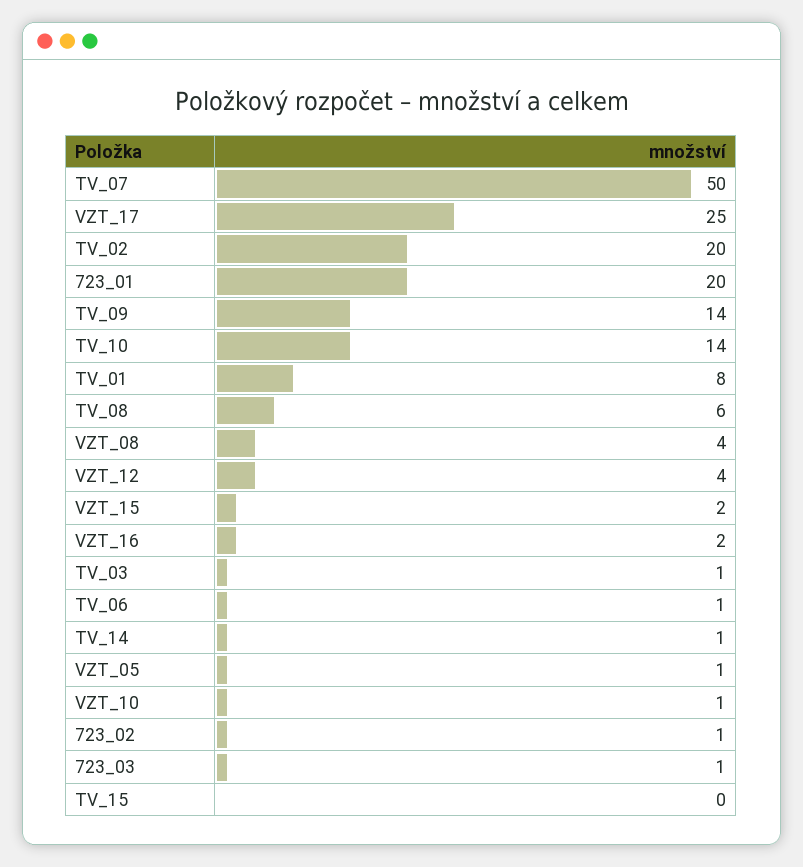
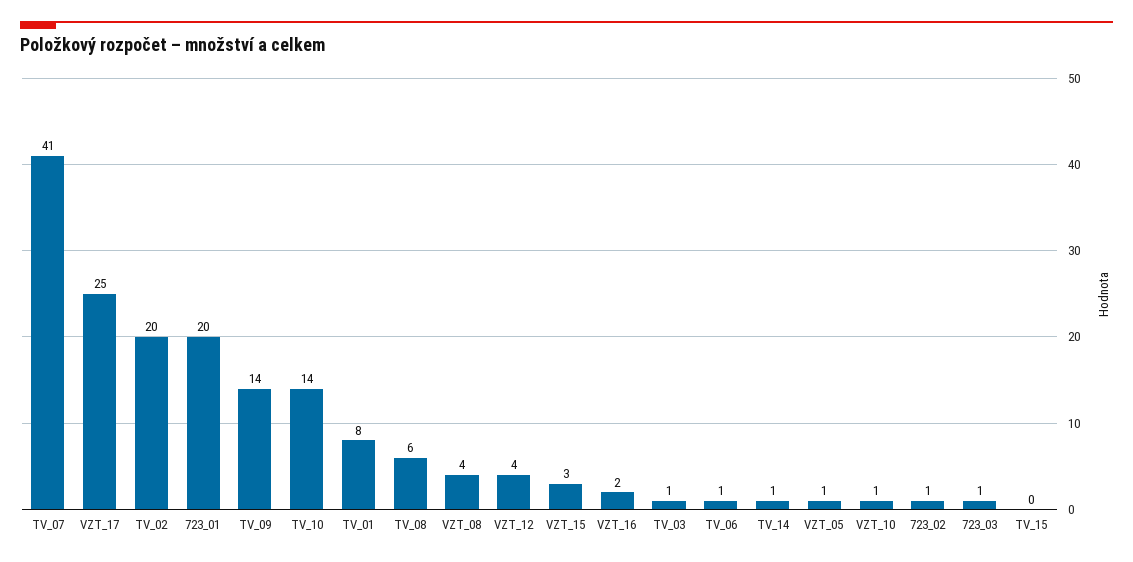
  {
-   "TV_07": 50,
+   "TV_07": 41,
    "VZT_17": 25,
    "TV_02": 20,
    "723_01": 20,
    "TV_09": 14,
    "TV_10": 14,
    "TV_01": 8,
    "TV_08": 6,
    "VZT_08": 4,
    "VZT_12": 4,
-   "VZT_15": 2,
+   "VZT_15": 3,
    "VZT_16": 2,
    "TV_03": 1,
    "TV_06": 1,
    "TV_14": 1,
    "VZT_05": 1,
    "VZT_10": 1,
    "723_02": 1,
    "723_03": 1,
    "TV_15": 0
  }

